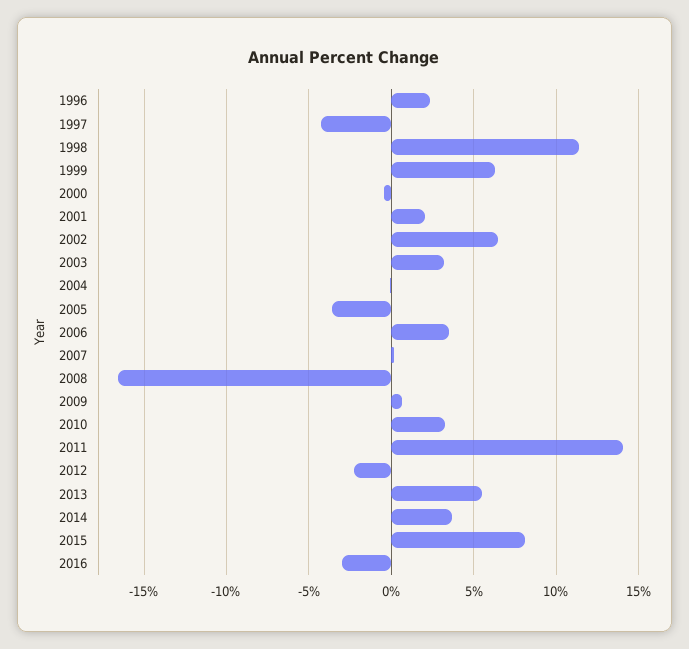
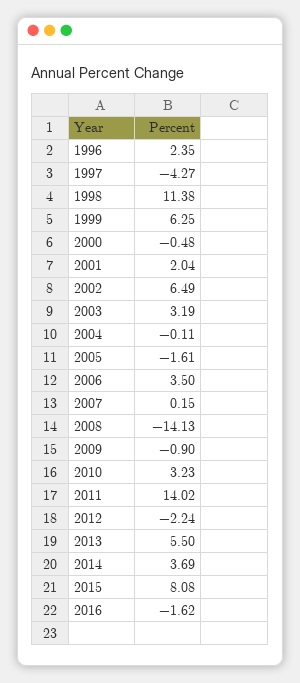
  {
    "1996": 2.35,
    "1997": -4.27,
    "1998": 11.38,
    "1999": 6.25,
    "2000": -0.48,
    "2001": 2.04,
    "2002": 6.49,
    "2003": 3.19,
    "2004": -0.11,
-   "2005": -3.5,
+   "2005": -1.61,
    "2006": 3.5,
    "2007": 0.15,
-   "2008": -16.5,
+   "2008": -14.13,
-   "2009": 0.5,
+   "2009": -0.9,
    "2010": 3.23,
    "2011": 14.02,
    "2012": -2.24,
    "2013": 5.5,
    "2014": 3.69,
    "2015": 8.08,
-   "2016": -3
+   "2016": -1.62
  }

